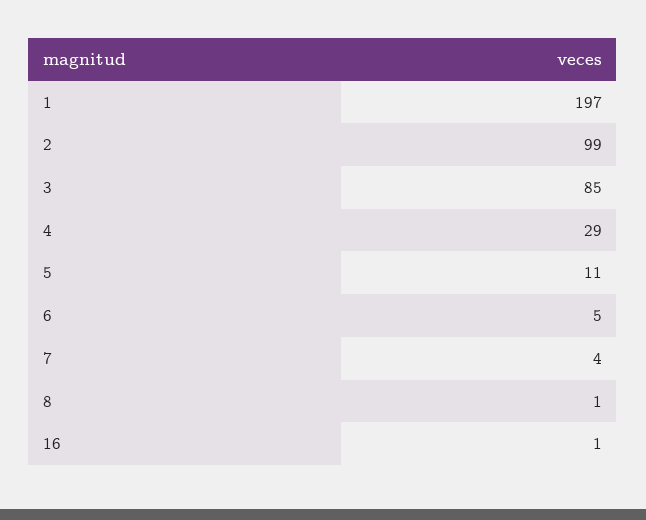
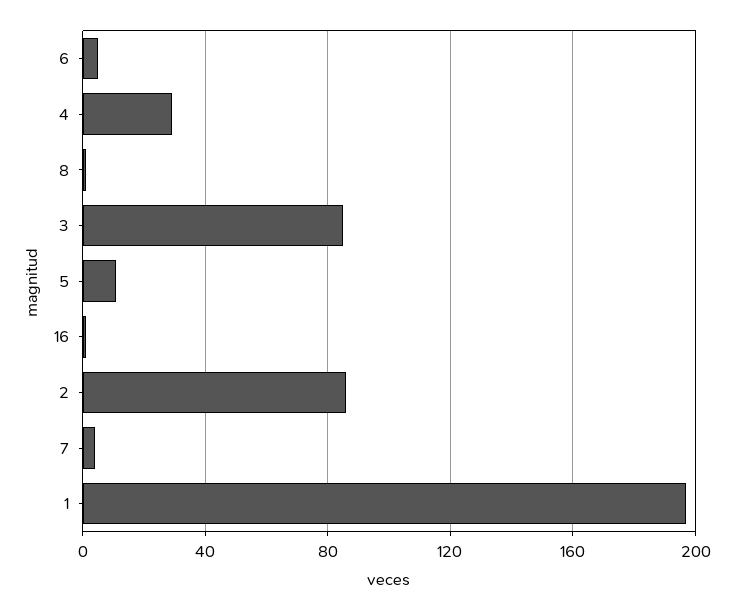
  {
    "1": 197,
-   "2": 99,
+   "2": 85,
    "3": 85,
    "4": 29,
    "5": 11,
    "6": 5,
    "7": 4,
    "8": 1,
    "16": 1
  }

